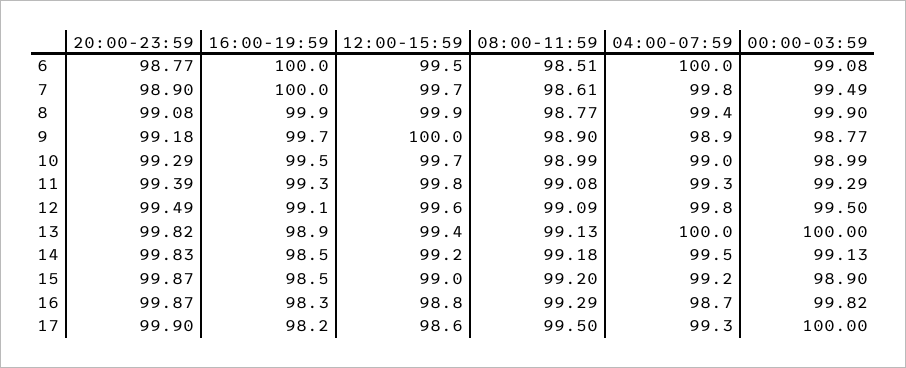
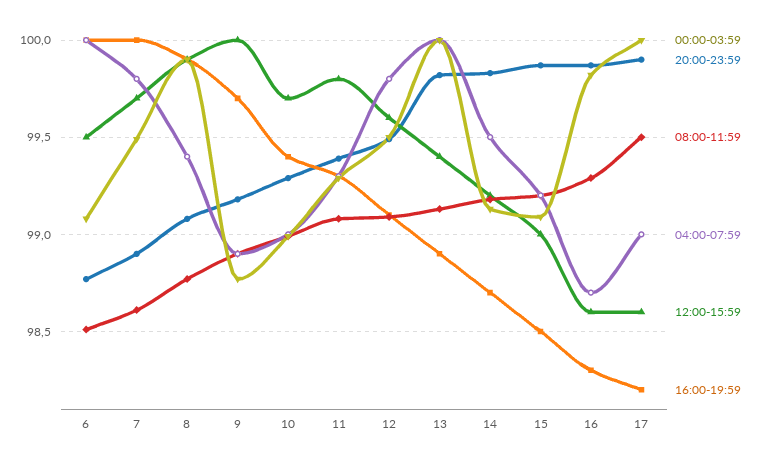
  {
    "20:00-23:59": {
      "6": 98.77,
      "7": 98.9,
      "8": 99.08,
      "9": 99.18,
      "10": 99.29,
      "11": 99.39,
      "12": 99.49,
      "13": 99.82,
      "14": 99.83,
      "15": 99.87,
      "16": 99.87,
      "17": 99.9
    },
    "16:00-19:59": {
      "6": 100,
      "7": 100,
      "8": 99.9,
      "9": 99.7,
-     "10": 99.5,
+     "10": 99.4,
      "11": 99.3,
      "12": 99.1,
      "13": 98.9,
-     "14": 98.5,
+     "14": 98.7,
      "15": 98.5,
      "16": 98.3,
      "17": 98.2
    },
    "12:00-15:59": {
      "6": 99.5,
      "7": 99.7,
      "8": 99.9,
      "9": 100,
      "10": 99.7,
      "11": 99.8,
      "12": 99.6,
      "13": 99.4,
      "14": 99.2,
      "15": 99,
-     "16": 98.8,
+     "16": 98.6,
      "17": 98.6
    },
    "08:00-11:59": {
      "6": 98.51,
      "7": 98.61,
      "8": 98.77,
      "9": 98.9,
      "10": 98.99,
      "11": 99.08,
      "12": 99.09,
      "13": 99.13,
      "14": 99.18,
      "15": 99.2,
      "16": 99.29,
      "17": 99.5
    },
    "04:00-07:59": {
      "6": 100,
      "7": 99.8,
      "8": 99.4,
      "9": 98.9,
      "10": 99,
      "11": 99.3,
      "12": 99.8,
      "13": 100,
      "14": 99.5,
      "15": 99.2,
      "16": 98.7,
-     "17": 99.3
+     "17": 99
    },
    "00:00-03:59": {
      "6": 99.08,
      "7": 99.49,
      "8": 99.9,
      "9": 98.77,
      "10": 98.99,
      "11": 99.29,
      "12": 99.5,
      "13": 100,
      "14": 99.13,
-     "15": 98.9,
+     "15": 99.1,
      "16": 99.82,
      "17": 100
    }
  }

